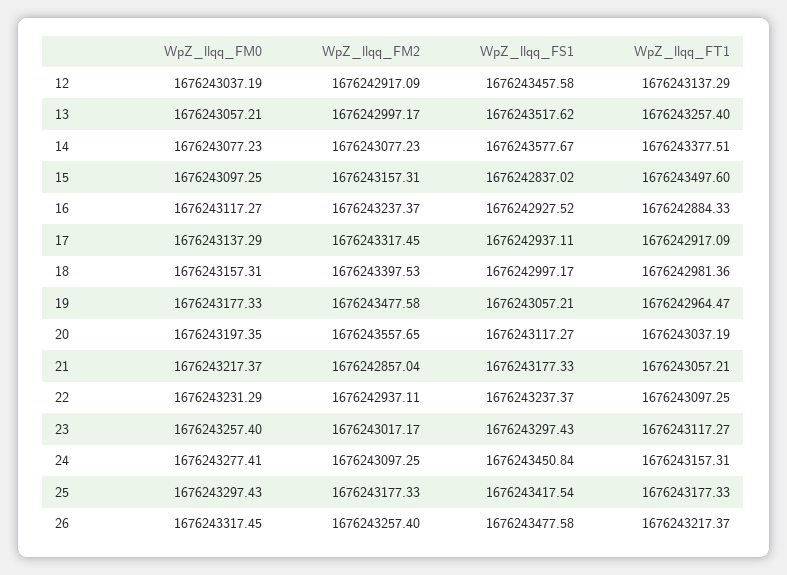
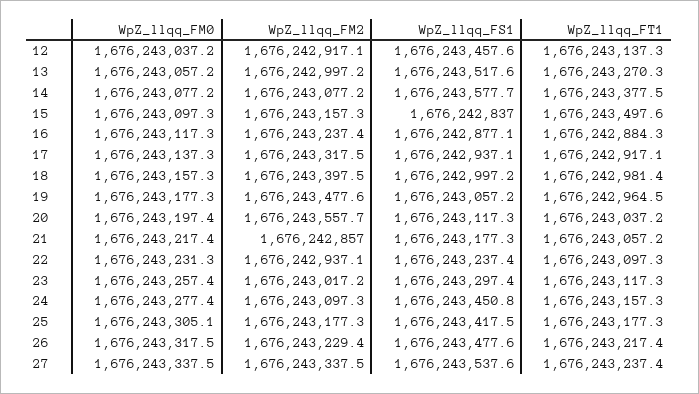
  {
    "WpZ_llqq_FM0": {
      "12": 1676243037.19,
      "13": 1676243057.21,
      "14": 1676243077.23,
      "15": 1676243097.25,
      "16": 1676243117.27,
      "17": 1676243137.29,
      "18": 1676243157.31,
      "19": 1676243177.33,
      "20": 1676243197.35,
      "21": 1676243217.37,
      "22": 1676243231.29,
      "23": 1676243257.4,
      "24": 1676243277.41,
-     "25": 1676243297.43,
+     "25": 1676243305.1,
-     "26": 1676243317.45
+     "26": 1676243317.45,
+     "27": 1676243337.5
    },
    "WpZ_llqq_FM2": {
      "12": 1676242917.09,
      "13": 1676242997.17,
      "14": 1676243077.23,
      "15": 1676243157.31,
      "16": 1676243237.37,
      "17": 1676243317.45,
      "18": 1676243397.53,
      "19": 1676243477.58,
      "20": 1676243557.65,
      "21": 1676242857.04,
      "22": 1676242937.11,
      "23": 1676243017.17,
      "24": 1676243097.25,
      "25": 1676243177.33,
-     "26": 1676243257.4
+     "26": 1676243229.4,
+     "27": 1676243337.5
    },
    "WpZ_llqq_FS1": {
      "12": 1676243457.58,
      "13": 1676243517.62,
      "14": 1676243577.67,
      "15": 1676242837.02,
-     "16": 1676242927.52,
+     "16": 1676242877.1,
      "17": 1676242937.11,
      "18": 1676242997.17,
      "19": 1676243057.21,
      "20": 1676243117.27,
      "21": 1676243177.33,
      "22": 1676243237.37,
      "23": 1676243297.43,
      "24": 1676243450.84,
      "25": 1676243417.54,
-     "26": 1676243477.58
+     "26": 1676243477.58,
+     "27": 1676243537.6
    },
    "WpZ_llqq_FT1": {
      "12": 1676243137.29,
-     "13": 1676243257.4,
+     "13": 1676243270.3,
      "14": 1676243377.51,
      "15": 1676243497.6,
      "16": 1676242884.33,
      "17": 1676242917.09,
      "18": 1676242981.36,
      "19": 1676242964.47,
      "20": 1676243037.19,
      "21": 1676243057.21,
      "22": 1676243097.25,
      "23": 1676243117.27,
      "24": 1676243157.31,
      "25": 1676243177.33,
-     "26": 1676243217.37
+     "26": 1676243217.37,
+     "27": 1676243237.4
    }
  }

